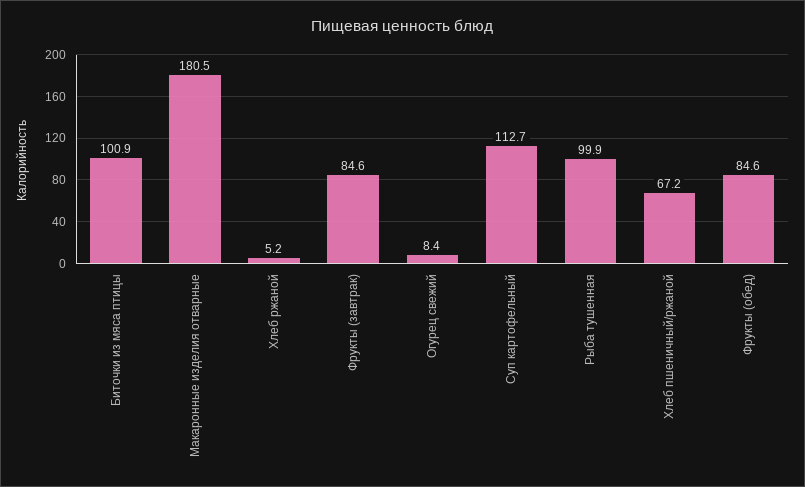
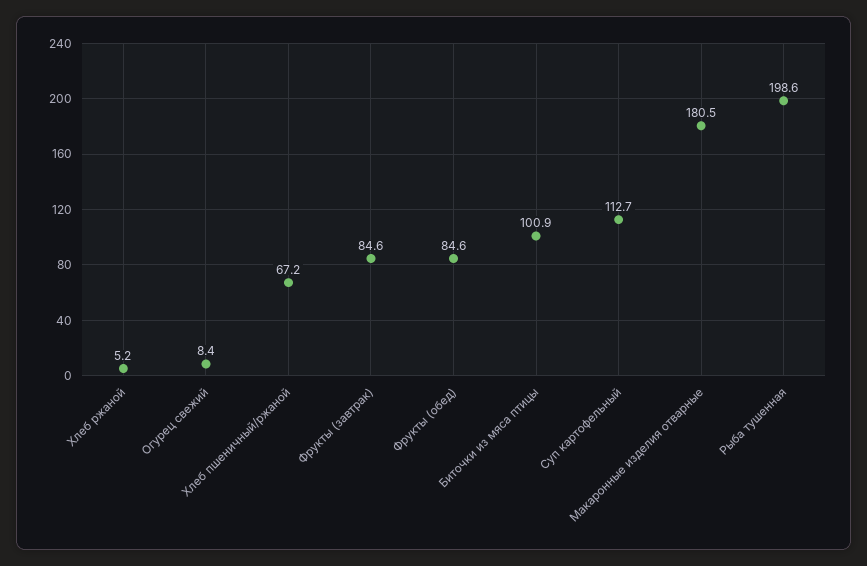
  {
    "Биточки из мяса птицы": 100.9,
    "Макаронные изделия отварные": 180.5,
    "Хлеб ржаной": 5.2,
    "Фрукты (завтрак)": 84.6,
    "Огурец свежий": 8.4,
    "Суп картофельный": 112.7,
-   "Рыба тушенная": 99.9,
+   "Рыба тушенная": 198.6,
    "Хлеб пшеничный/ржаной": 67.2,
    "Фрукты (обед)": 84.6
  }

